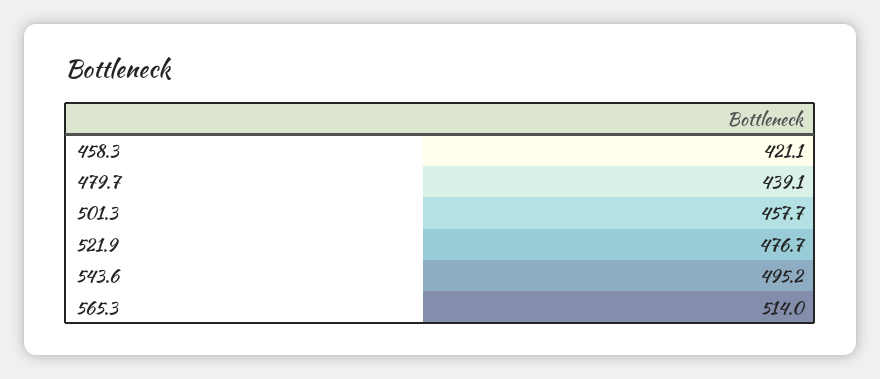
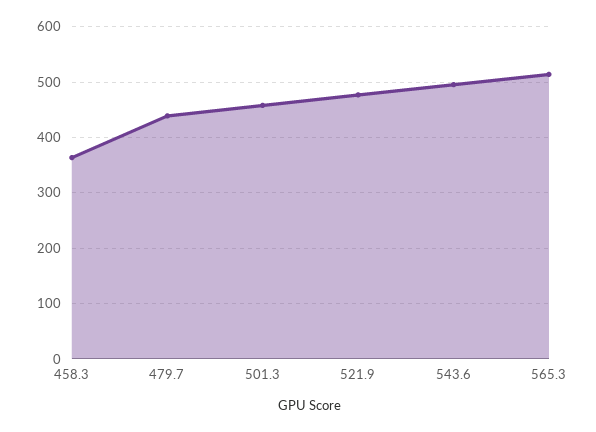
  {
-   "458.3": 421.1,
+   "458.3": 360,
    "479.7": 439.1,
    "501.3": 457.7,
    "521.9": 476.7,
    "543.6": 495.2,
    "565.3": 514
  }

